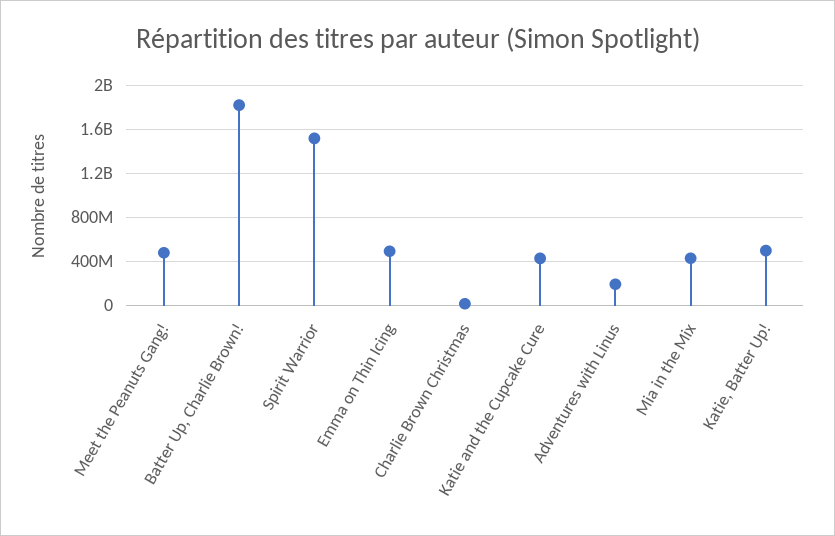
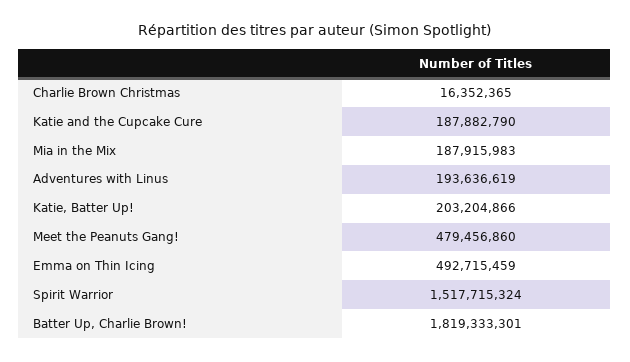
  {
    "Meet the Peanuts Gang!": 479456860,
    "Batter Up, Charlie Brown!": 1819333301,
    "Spirit Warrior": 1517715324,
    "Emma on Thin Icing": 492715459,
    "Charlie Brown Christmas": 16352365,
-   "Katie and the Cupcake Cure": 400000000,
+   "Katie and the Cupcake Cure": 187882790,
    "Adventures with Linus": 193636619,
-   "Mia in the Mix": 400000000,
+   "Mia in the Mix": 187915983,
-   "Katie, Batter Up!": 500000000
+   "Katie, Batter Up!": 203204866
  }

